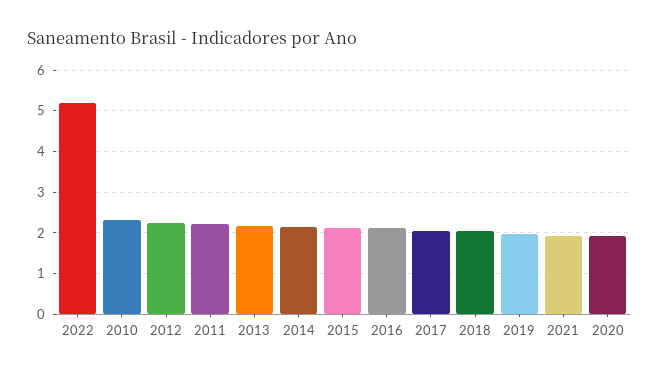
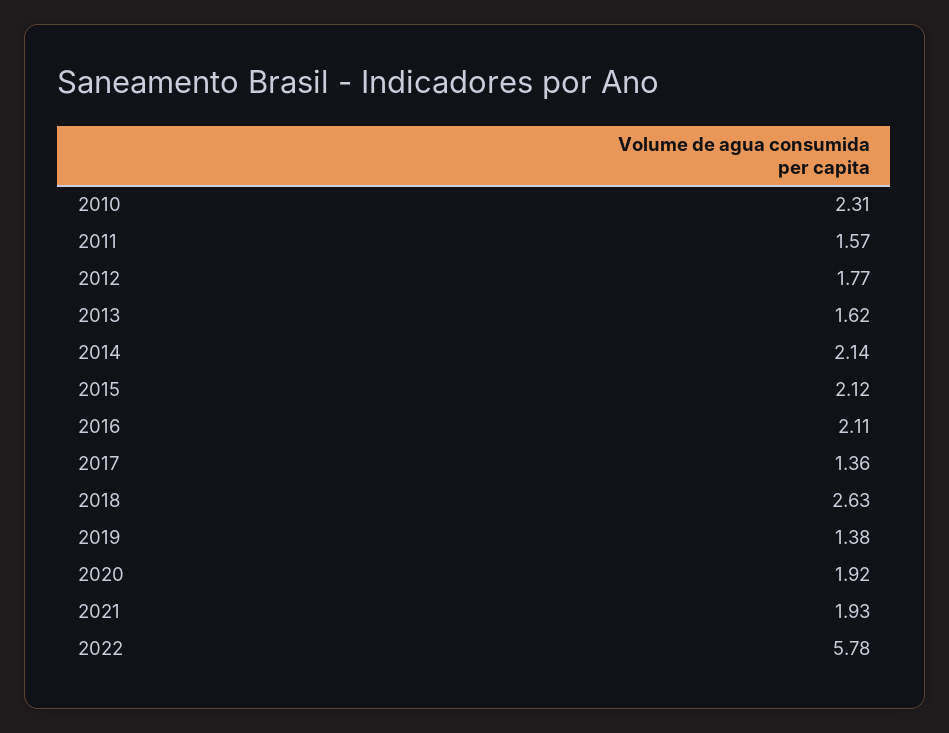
  {
-   "2022": 5.2,
+   "2022": 5.78,
    "2010": 2.31,
-   "2012": 2.2,
+   "2012": 1.77,
-   "2011": 2.2,
+   "2011": 1.57,
-   "2013": 2.2,
+   "2013": 1.62,
    "2014": 2.14,
    "2015": 2.12,
    "2016": 2.11,
-   "2017": 2,
+   "2017": 1.36,
-   "2018": 2,
+   "2018": 2.63,
-   "2019": 2,
+   "2019": 1.38,
    "2021": 1.93,
    "2020": 1.92
  }

